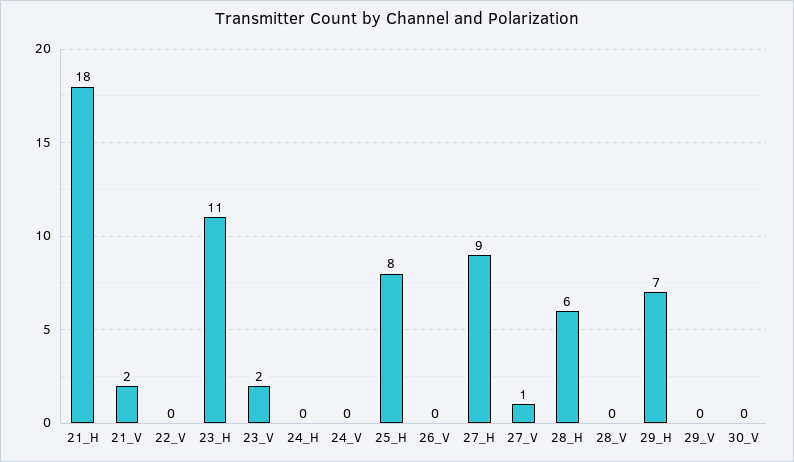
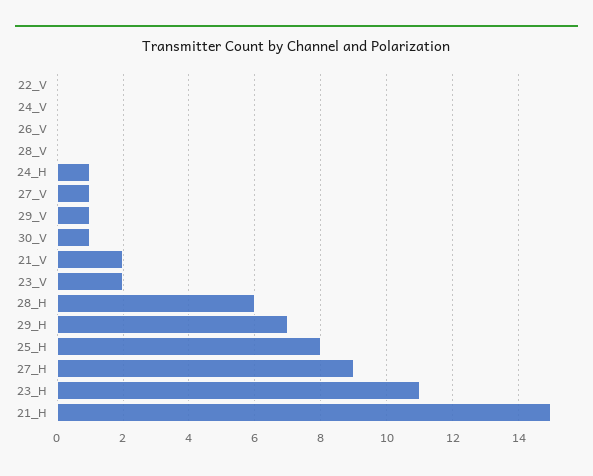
  {
-   "21_H": 18,
+   "21_H": 15,
    "21_V": 2,
    "22_V": 0,
    "23_H": 11,
    "23_V": 2,
-   "24_H": 0,
+   "24_H": 1,
    "24_V": 0,
    "25_H": 8,
    "26_V": 0,
    "27_H": 9,
    "27_V": 1,
    "28_H": 6,
    "28_V": 0,
    "29_H": 7,
-   "29_V": 0,
+   "29_V": 1,
-   "30_V": 0
+   "30_V": 1
  }

